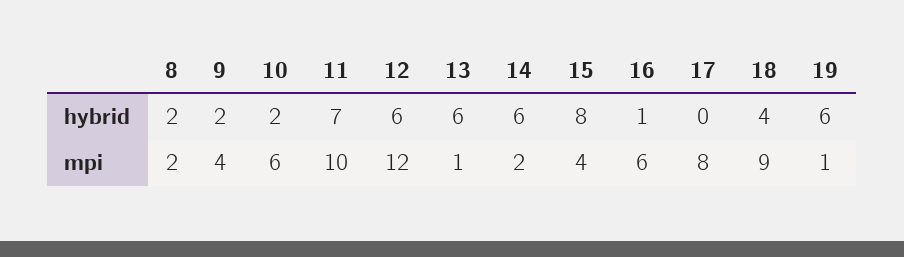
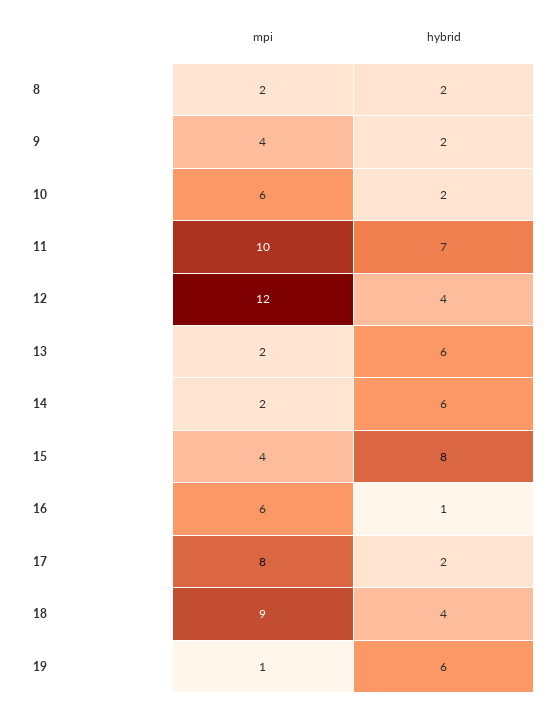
  {
    "8": {
      "hybrid": 2,
      "mpi": 2
    },
    "9": {
      "hybrid": 2,
      "mpi": 4
    },
    "10": {
      "hybrid": 2,
      "mpi": 6
    },
    "11": {
      "hybrid": 7,
      "mpi": 10
    },
    "12": {
-     "hybrid": 6,
+     "hybrid": 4,
      "mpi": 12
    },
    "13": {
      "hybrid": 6,
-     "mpi": 1
+     "mpi": 2
    },
    "14": {
      "hybrid": 6,
      "mpi": 2
    },
    "15": {
      "hybrid": 8,
      "mpi": 4
    },
    "16": {
      "hybrid": 1,
      "mpi": 6
    },
    "17": {
-     "hybrid": 0,
+     "hybrid": 2,
      "mpi": 8
    },
    "18": {
      "hybrid": 4,
      "mpi": 9
    },
    "19": {
      "hybrid": 6,
      "mpi": 1
    }
  }

